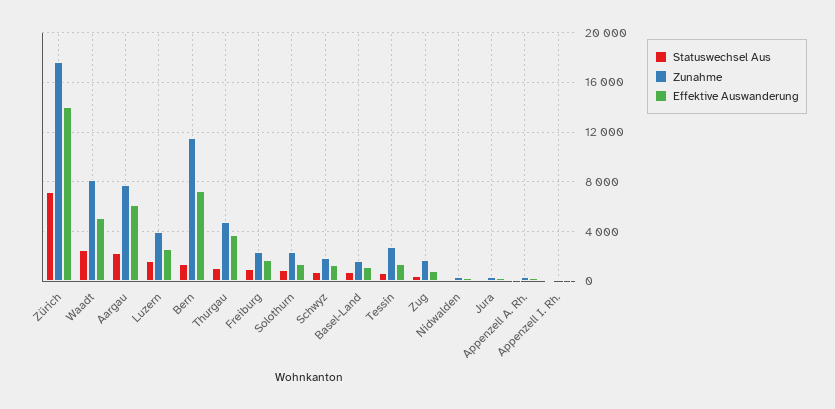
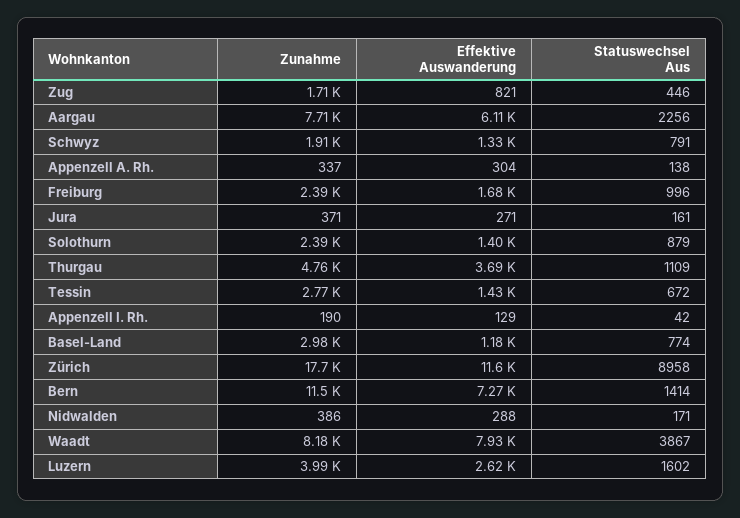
  {
    "Statuswechsel Aus": {
-     "Zürich": 7000,
+     "Zürich": 8958,
-     "Waadt": 2500,
+     "Waadt": 3867,
      "Aargau": 2256,
      "Luzern": 1602,
      "Bern": 1414,
      "Thurgau": 1109,
      "Freiburg": 996,
      "Solothurn": 879,
      "Schwyz": 791,
      "Basel-Land": 774,
      "Tessin": 672,
      "Zug": 446,
      "Nidwalden": 171,
      "Jura": 161,
      "Appenzell A. Rh.": 138,
      "Appenzell I. Rh.": 42
    },
    "Zunahme": {
      "Zürich": 17700,
      "Waadt": 8180,
      "Aargau": 7710,
      "Luzern": 3990,
      "Bern": 11500,
      "Thurgau": 4760,
      "Freiburg": 2390,
      "Solothurn": 2390,
      "Schwyz": 1910,
-     "Basel-Land": 1500,
+     "Basel-Land": 2980,
      "Tessin": 2770,
      "Zug": 1710,
      "Nidwalden": 386,
      "Jura": 371,
      "Appenzell A. Rh.": 337,
      "Appenzell I. Rh.": 190
    },
    "Effektive Auswanderung": {
-     "Zürich": 14000,
+     "Zürich": 11600,
-     "Waadt": 5000,
+     "Waadt": 7930,
      "Aargau": 6110,
      "Luzern": 2620,
      "Bern": 7270,
      "Thurgau": 3690,
      "Freiburg": 1680,
      "Solothurn": 1400,
      "Schwyz": 1330,
      "Basel-Land": 1180,
      "Tessin": 1430,
      "Zug": 821,
      "Nidwalden": 288,
      "Jura": 271,
      "Appenzell A. Rh.": 304,
      "Appenzell I. Rh.": 129
    }
  }

